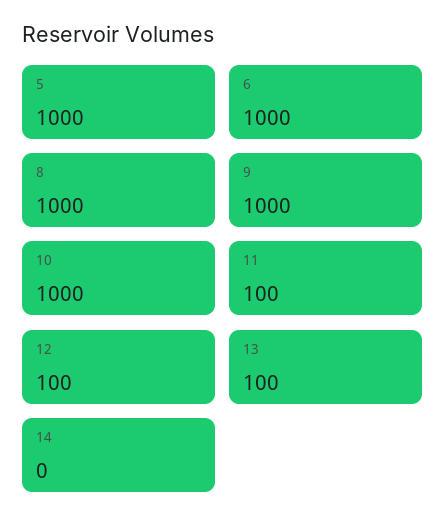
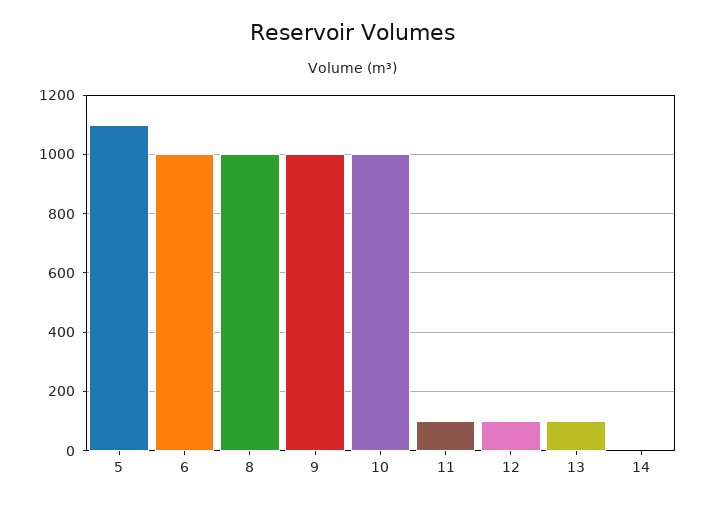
  {
-   "5": 1000,
+   "5": 1100,
    "6": 1000,
    "8": 1000,
    "9": 1000,
    "10": 1000,
    "11": 100,
    "12": 100,
    "13": 100,
    "14": 0
  }

